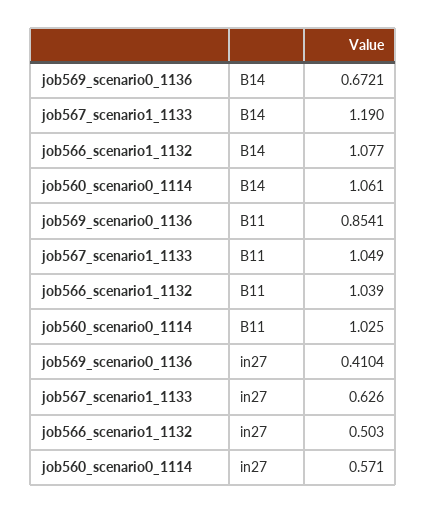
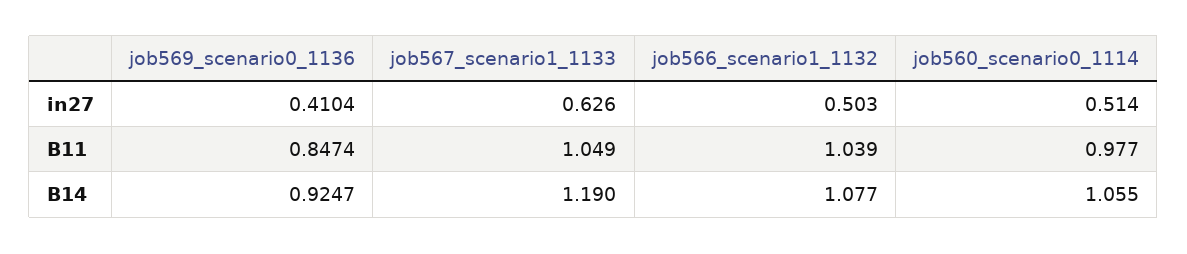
  {
    "job569_scenario0_1136": {
-     "B14": 0.6721,
+     "B14": 0.9247,
-     "B11": 0.8541,
+     "B11": 0.8474,
      "in27": 0.4104
    },
    "job567_scenario1_1133": {
      "B14": 1.19,
      "B11": 1.049,
      "in27": 0.626
    },
    "job566_scenario1_1132": {
      "B14": 1.077,
      "B11": 1.039,
      "in27": 0.503
    },
    "job560_scenario0_1114": {
-     "B14": 1.061,
+     "B14": 1.055,
-     "B11": 1.025,
+     "B11": 0.977,
-     "in27": 0.571
+     "in27": 0.514
    }
  }

